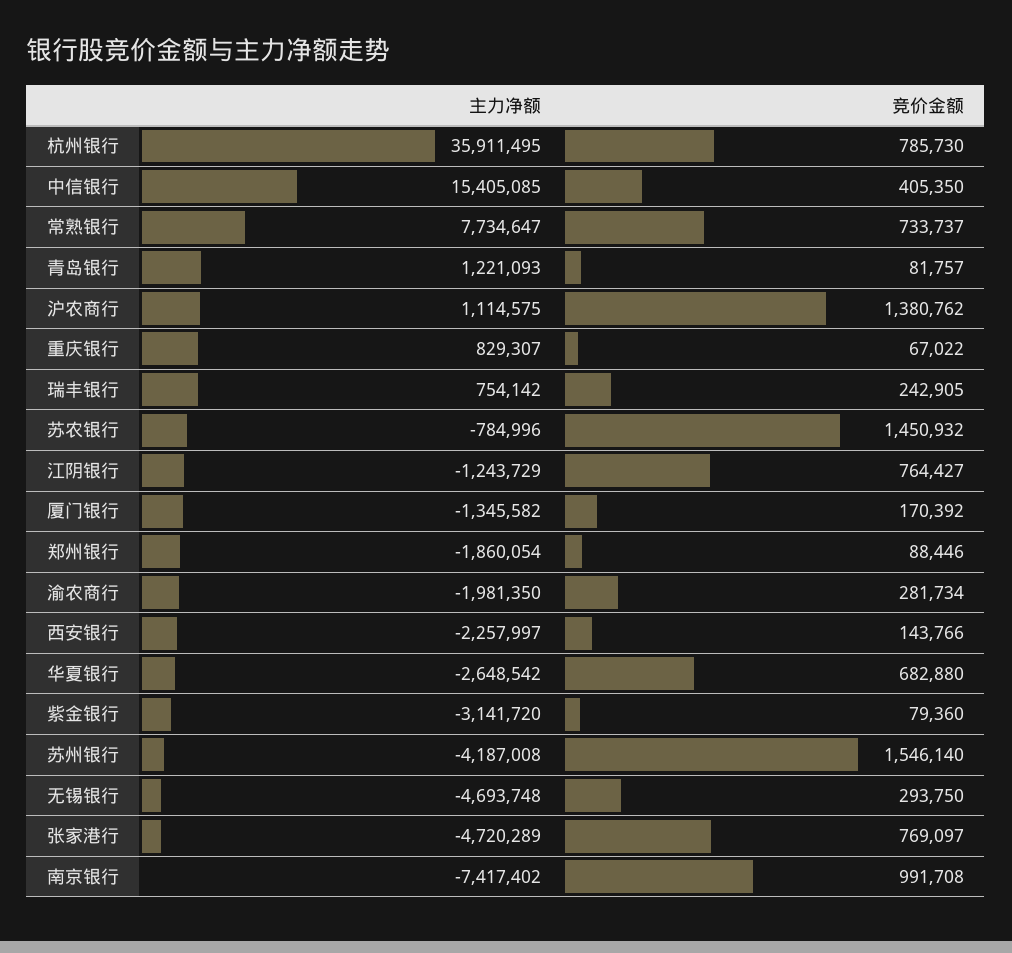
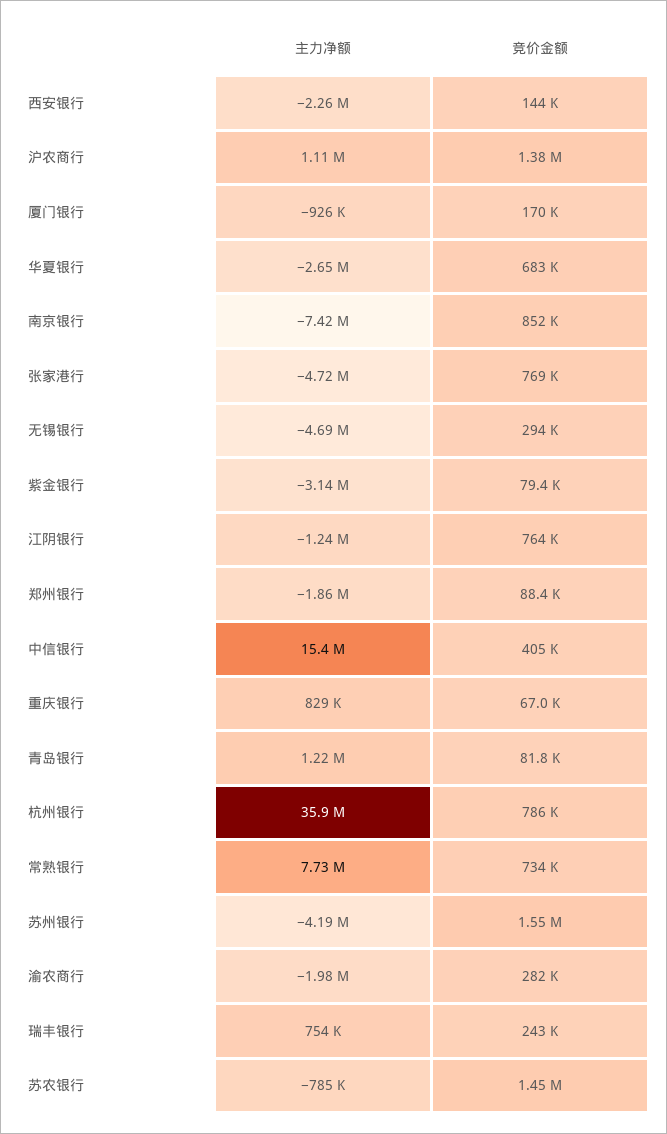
  {
    "主力净额": {
      "杭州银行": 35911495,
      "中信银行": 15405085,
      "常熟银行": 7734647,
      "青岛银行": 1221093,
      "沪农商行": 1114575,
      "重庆银行": 829307,
      "瑞丰银行": 754142,
      "苏农银行": -784996,
      "江阴银行": -1243729,
-     "厦门银行": -1345582,
+     "厦门银行": -926000,
      "郑州银行": -1860054,
      "渝农商行": -1981350,
      "西安银行": -2257997,
      "华夏银行": -2648542,
      "紫金银行": -3141720,
      "苏州银行": -4187008,
      "无锡银行": -4693748,
      "张家港行": -4720289,
      "南京银行": -7417402
    },
    "竞价金额": {
      "杭州银行": 785730,
      "中信银行": 405350,
      "常熟银行": 733737,
      "青岛银行": 81757,
      "沪农商行": 1380762,
      "重庆银行": 67022,
      "瑞丰银行": 242905,
      "苏农银行": 1450932,
      "江阴银行": 764427,
      "厦门银行": 170392,
      "郑州银行": 88446,
      "渝农商行": 281734,
      "西安银行": 143766,
      "华夏银行": 682880,
      "紫金银行": 79360,
      "苏州银行": 1546140,
      "无锡银行": 293750,
      "张家港行": 769097,
-     "南京银行": 991708
+     "南京银行": 852000
    }
  }

